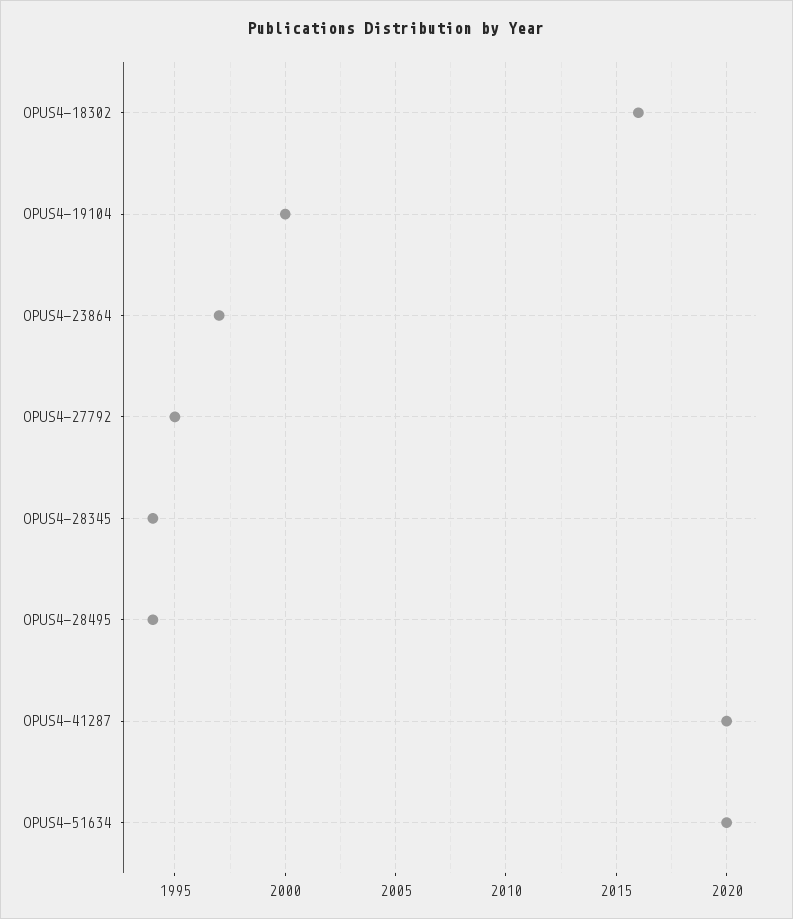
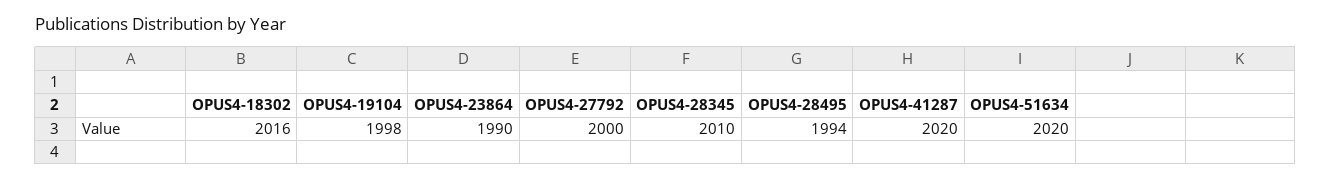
  {
    "OPUS4-18302": 2016,
-   "OPUS4-19104": 2000,
+   "OPUS4-19104": 1998,
-   "OPUS4-23864": 1997,
+   "OPUS4-23864": 1990,
-   "OPUS4-27792": 1995,
+   "OPUS4-27792": 2000,
-   "OPUS4-28345": 1994,
+   "OPUS4-28345": 2010,
    "OPUS4-28495": 1994,
    "OPUS4-41287": 2020,
    "OPUS4-51634": 2020
  }

